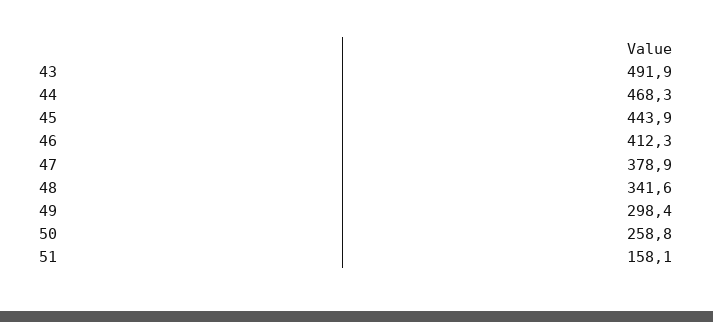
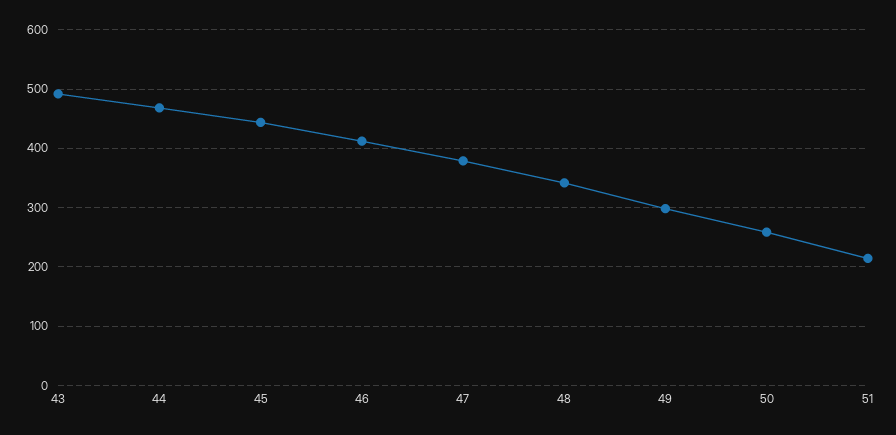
  {
    "43": 491.9,
    "44": 468.3,
    "45": 443.9,
    "46": 412.3,
    "47": 378.9,
    "48": 341.6,
    "49": 298.4,
    "50": 258.8,
-   "51": 158.1
+   "51": 220
  }

